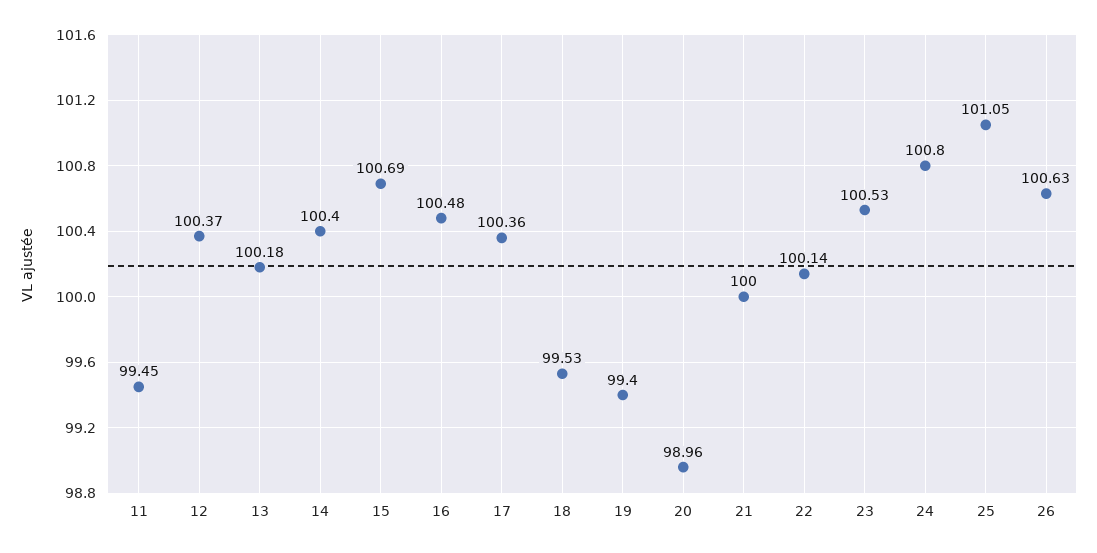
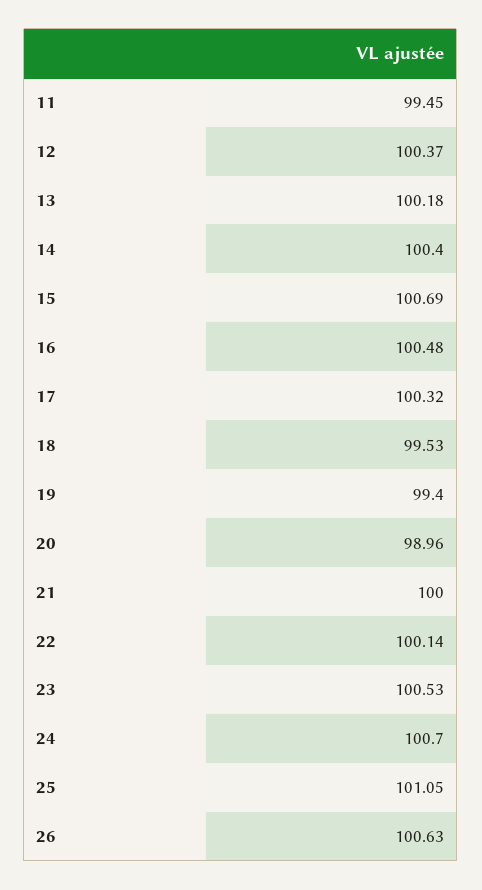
  {
    "11": 99.45,
    "12": 100.37,
    "13": 100.18,
    "14": 100.4,
    "15": 100.69,
    "16": 100.48,
-   "17": 100.36,
+   "17": 100.32,
    "18": 99.53,
    "19": 99.4,
    "20": 98.96,
    "21": 100,
    "22": 100.14,
    "23": 100.53,
-   "24": 100.8,
+   "24": 100.7,
    "25": 101.05,
    "26": 100.63
  }

